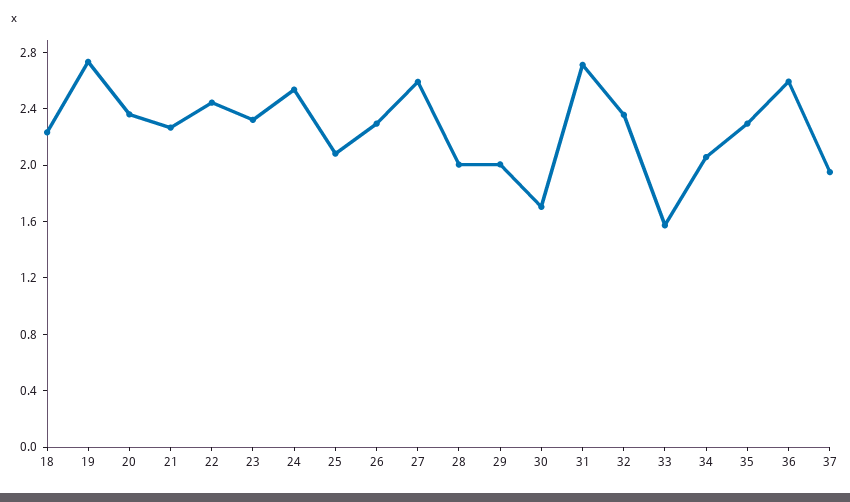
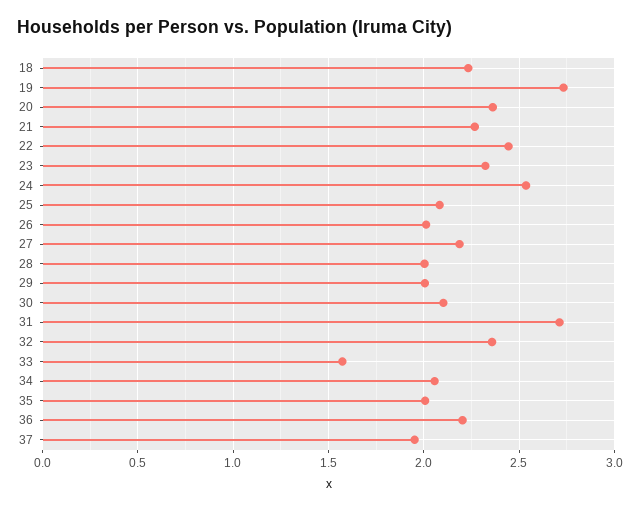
  {
    "18": 2.25,
    "19": 2.75,
    "20": 2.35,
    "21": 2.25,
    "22": 2.45,
    "23": 2.3,
    "24": 2.55,
    "25": 2.1,
-   "26": 2.3,
+   "26": 2,
-   "27": 2.6,
+   "27": 2.2,
    "28": 2,
    "29": 2,
-   "30": 1.7,
+   "30": 2.1,
    "31": 2.7,
    "32": 2.35,
    "33": 1.55,
    "34": 2.05,
-   "35": 2.3,
+   "35": 2,
-   "36": 2.6,
+   "36": 2.2,
    "37": 1.95
  }

